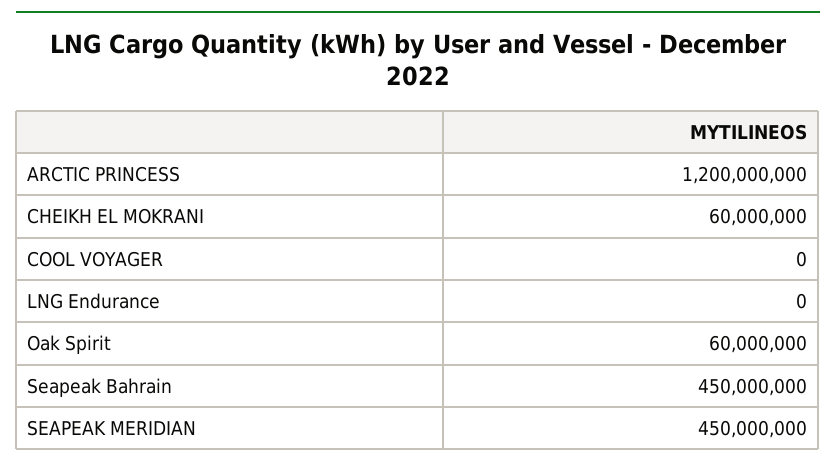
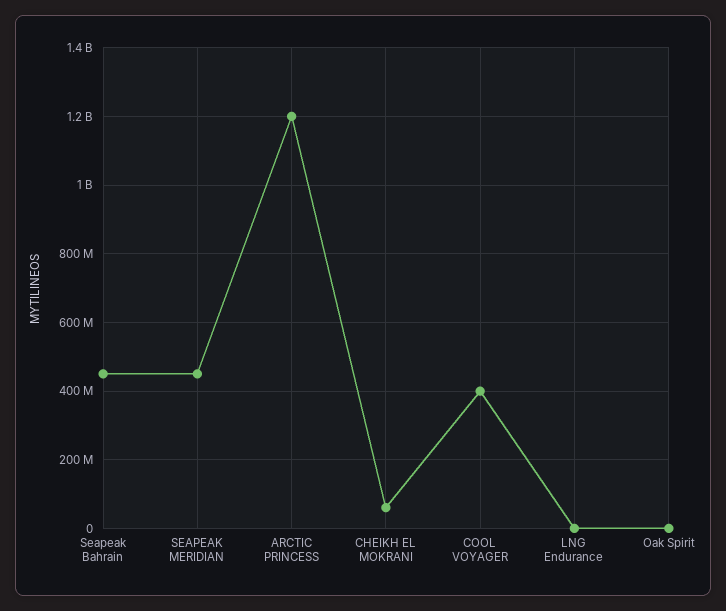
  {
    "ARCTIC PRINCESS": 1200000000,
    "CHEIKH EL MOKRANI": 60000000,
-   "COOL VOYAGER": 0,
+   "COOL VOYAGER": 400000000,
    "LNG Endurance": 0,
-   "Oak Spirit": 60000000,
+   "Oak Spirit": 0,
    "Seapeak Bahrain": 450000000,
    "SEAPEAK MERIDIAN": 450000000
  }

